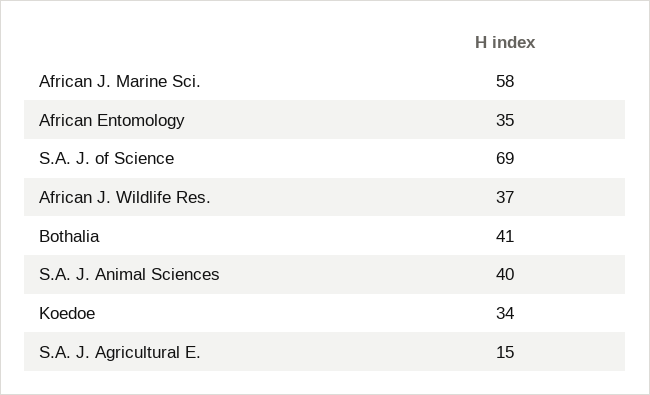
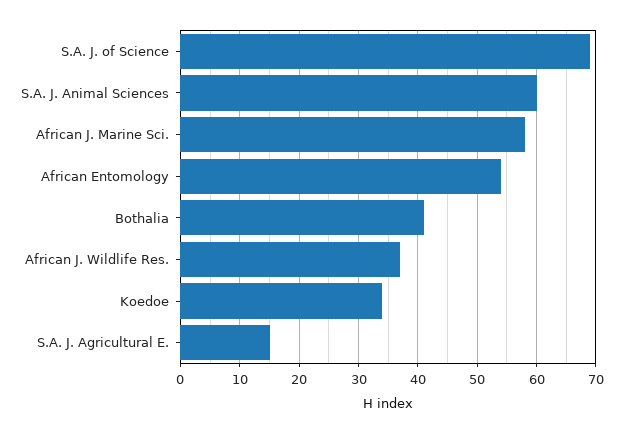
  {
    "African J. Marine Sci.": 58,
-   "African Entomology": 35,
+   "African Entomology": 55,
    "S.A. J. of Science": 69,
    "African J. Wildlife Res.": 37,
    "Bothalia": 41,
-   "S.A. J. Animal Sciences": 40,
+   "S.A. J. Animal Sciences": 60,
    "Koedoe": 34,
    "S.A. J. Agricultural E.": 15
  }

